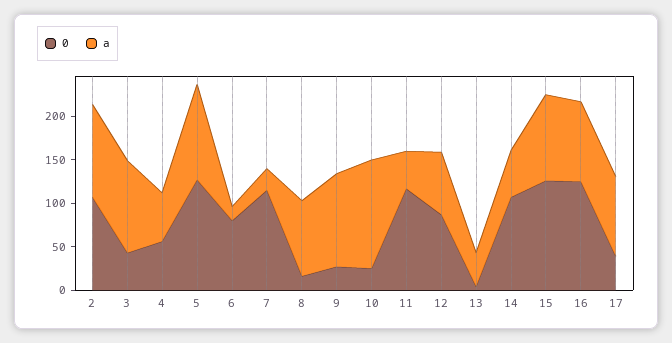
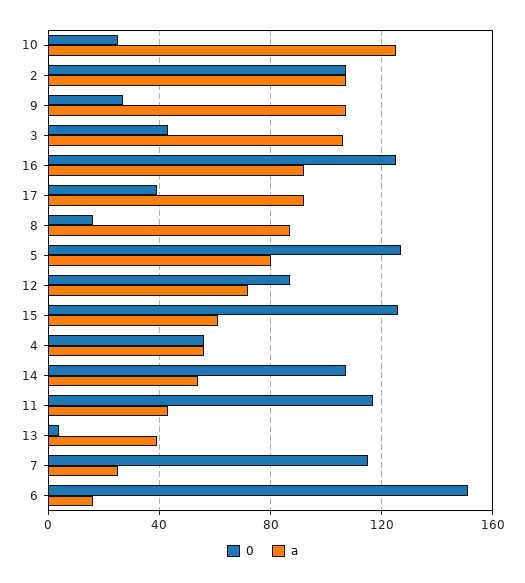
  {
    "0": {
      "2": 105,
      "3": 45,
      "4": 55,
      "5": 125,
-     "6": 80,
+     "6": 150,
      "7": 115,
      "8": 15,
      "9": 25,
      "10": 25,
      "11": 115,
      "12": 85,
      "13": 5,
      "14": 105,
      "15": 125,
      "16": 125,
      "17": 40
    },
    "a": {
      "2": 105,
      "3": 105,
      "4": 55,
-     "5": 110,
+     "5": 80,
      "6": 15,
      "7": 25,
      "8": 85,
      "9": 105,
      "10": 125,
      "11": 45,
      "12": 70,
      "13": 40,
      "14": 55,
-     "15": 100,
+     "15": 60,
      "16": 90,
      "17": 90
    }
  }

